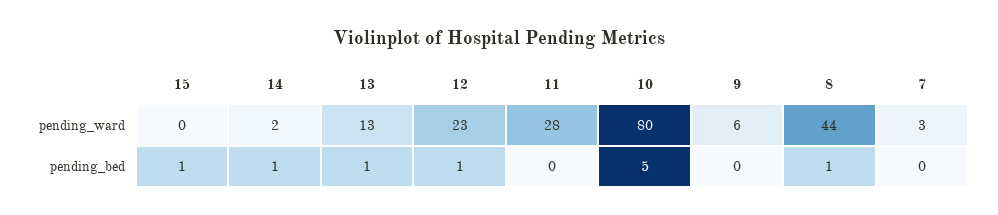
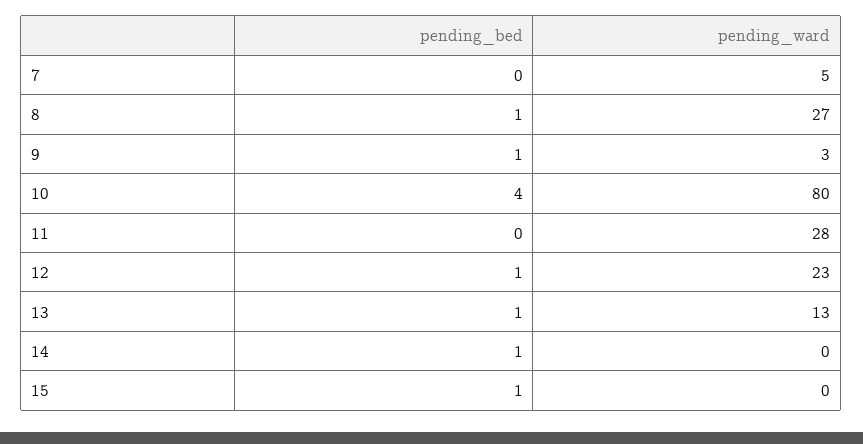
  {
    "15": {
      "pending_ward": 0,
      "pending_bed": 1
    },
    "14": {
-     "pending_ward": 2,
+     "pending_ward": 0,
      "pending_bed": 1
    },
    "13": {
      "pending_ward": 13,
      "pending_bed": 1
    },
    "12": {
      "pending_ward": 23,
      "pending_bed": 1
    },
    "11": {
      "pending_ward": 28,
      "pending_bed": 0
    },
    "10": {
      "pending_ward": 80,
-     "pending_bed": 5
+     "pending_bed": 4
    },
    "9": {
-     "pending_ward": 6,
+     "pending_ward": 3,
-     "pending_bed": 0
+     "pending_bed": 1
    },
    "8": {
-     "pending_ward": 44,
+     "pending_ward": 27,
      "pending_bed": 1
    },
    "7": {
-     "pending_ward": 3,
+     "pending_ward": 5,
      "pending_bed": 0
    }
  }

